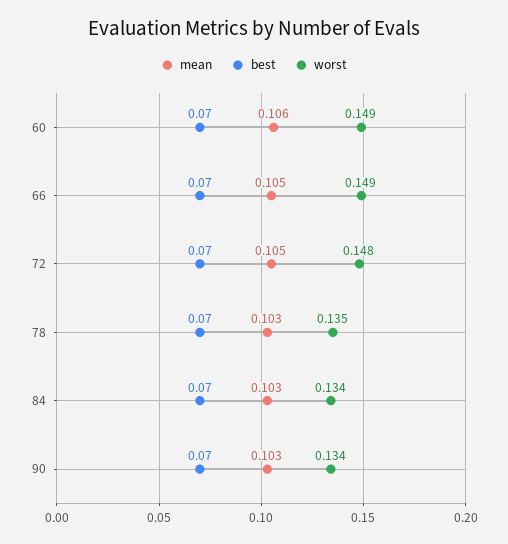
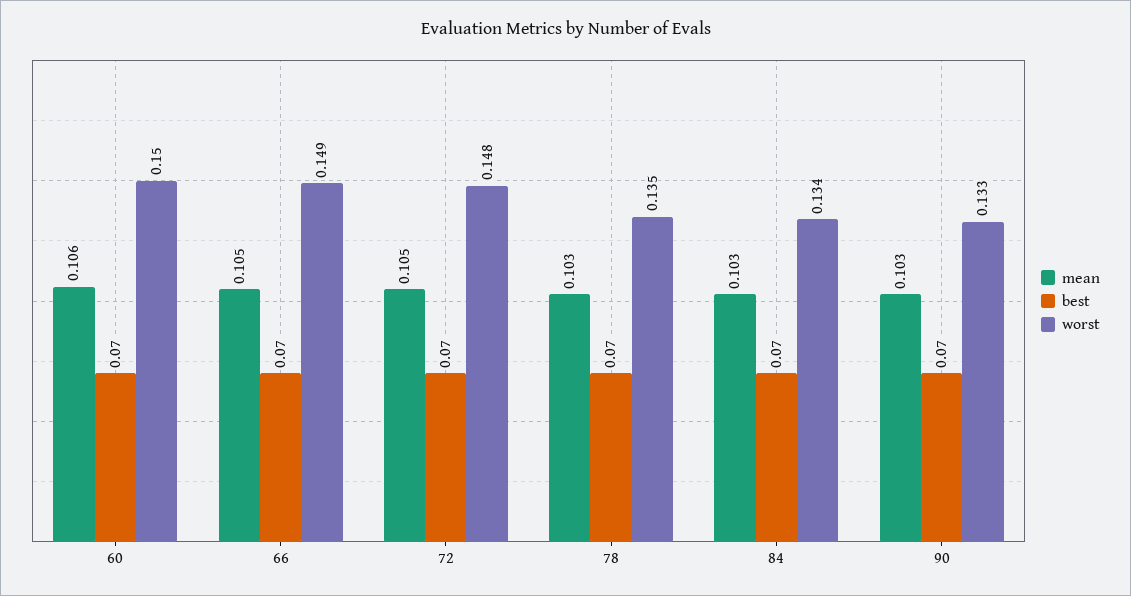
  {
    "mean": {
      "60": 0.106,
      "66": 0.105,
      "72": 0.105,
      "78": 0.103,
      "84": 0.103,
      "90": 0.103
    },
    "best": {
      "60": 0.07,
      "66": 0.07,
      "72": 0.07,
      "78": 0.07,
      "84": 0.07,
      "90": 0.07
    },
    "worst": {
-     "60": 0.149,
+     "60": 0.15,
      "66": 0.149,
      "72": 0.148,
      "78": 0.135,
      "84": 0.134,
-     "90": 0.134
+     "90": 0.133
    }
  }

